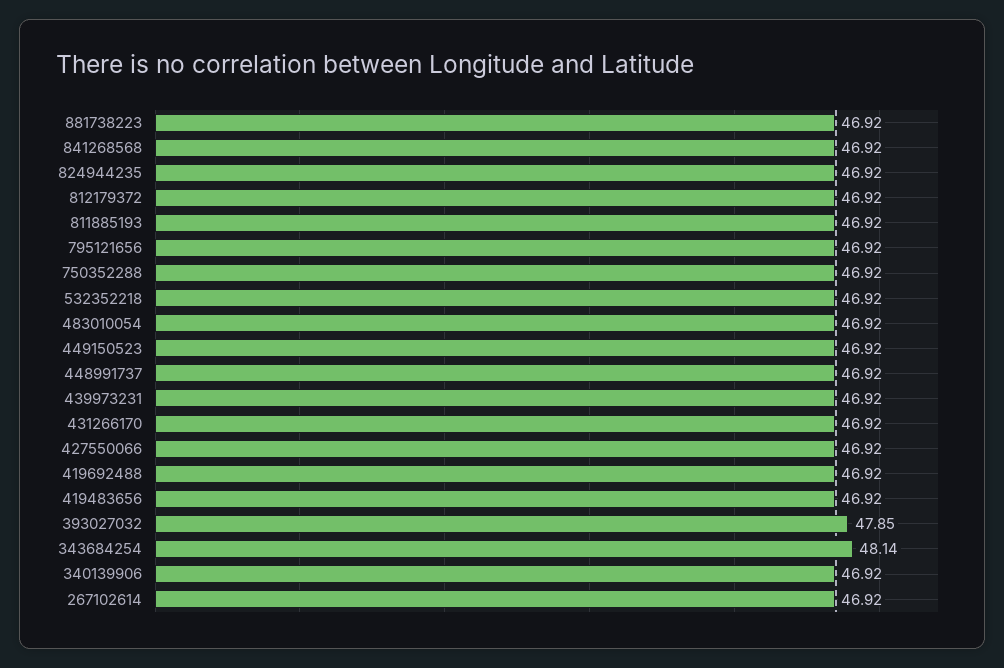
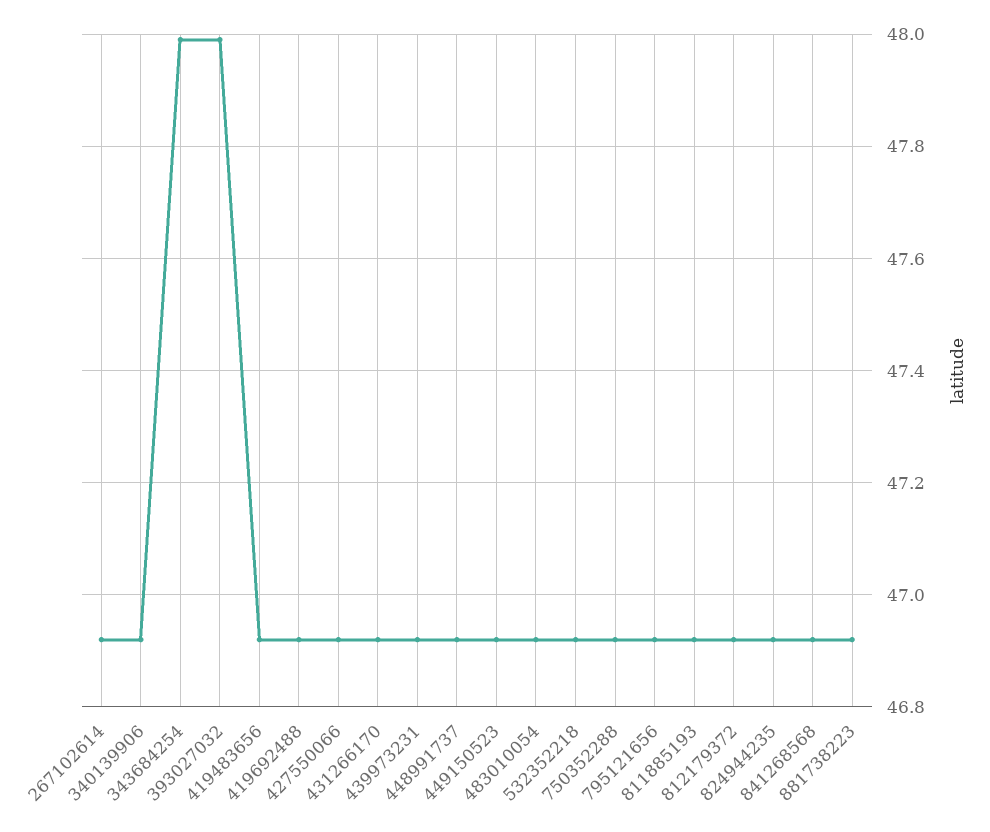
  {
    "881738223": 46.92,
    "841268568": 46.92,
    "824944235": 46.92,
    "812179372": 46.92,
    "811885193": 46.92,
    "795121656": 46.92,
    "750352288": 46.92,
    "532352218": 46.92,
    "483010054": 46.92,
    "449150523": 46.92,
    "448991737": 46.92,
    "439973231": 46.92,
    "431266170": 46.92,
    "427550066": 46.92,
    "419692488": 46.92,
    "419483656": 46.92,
-   "393027032": 47.85,
+   "393027032": 48,
-   "343684254": 48.14,
+   "343684254": 48,
    "340139906": 46.92,
    "267102614": 46.92
  }

